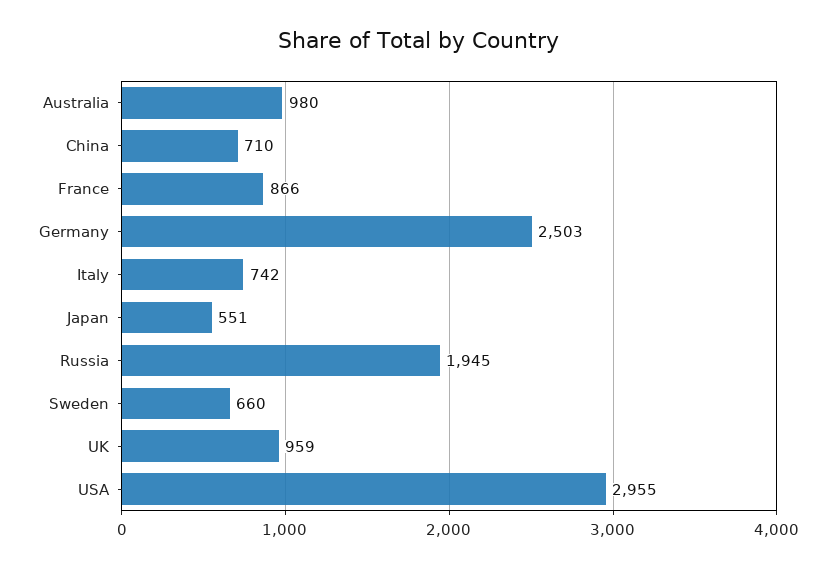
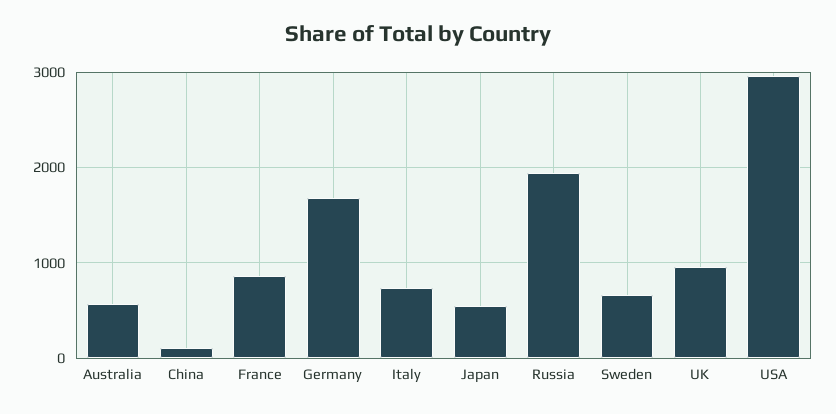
  {
-   "Australia": 980,
+   "Australia": 600,
-   "China": 710,
+   "China": 100,
    "France": 866,
-   "Germany": 2503,
+   "Germany": 1700,
    "Italy": 742,
    "Japan": 551,
    "Russia": 1945,
    "Sweden": 660,
    "UK": 959,
    "USA": 2955
  }

